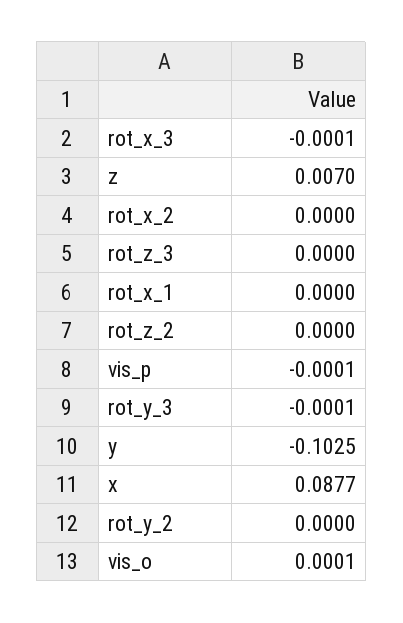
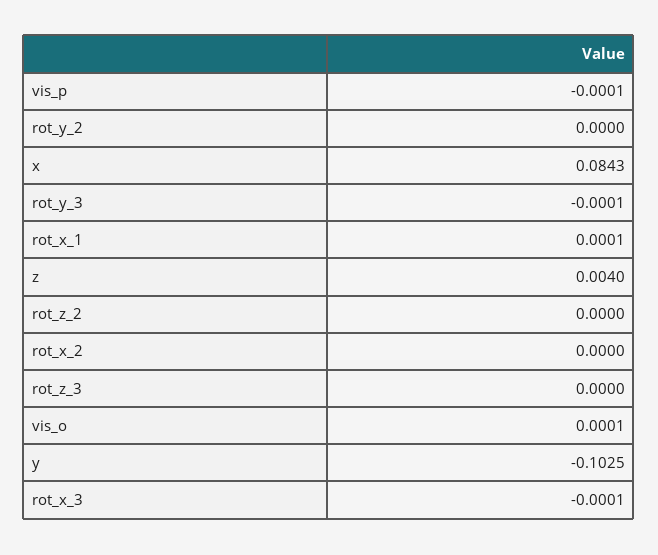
  {
    "rot_x_3": -0.0001,
-   "z": 0.007,
+   "z": 0.004,
    "rot_x_2": 0,
    "rot_z_3": 0,
-   "rot_x_1": 0,
+   "rot_x_1": 0.0001,
    "rot_z_2": 0,
    "vis_p": -0.0001,
    "rot_y_3": -0.0001,
    "y": -0.1025,
-   "x": 0.0877,
+   "x": 0.0843,
    "rot_y_2": 0,
    "vis_o": 0.0001
  }

